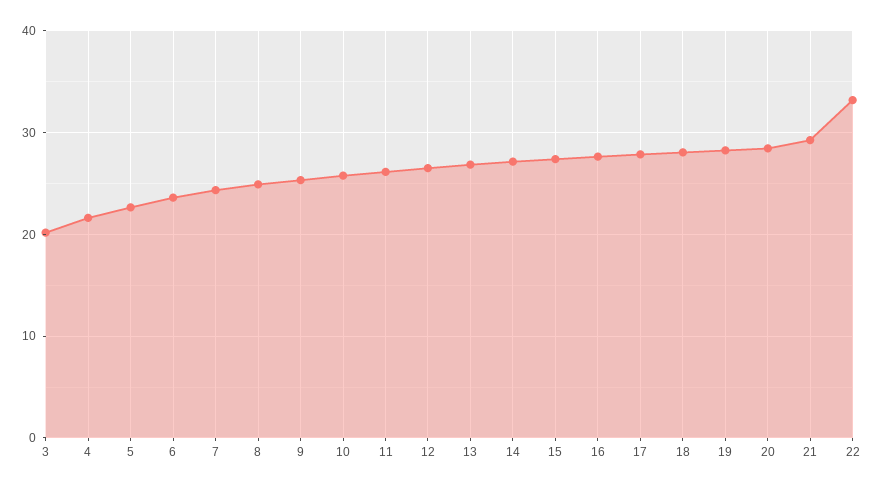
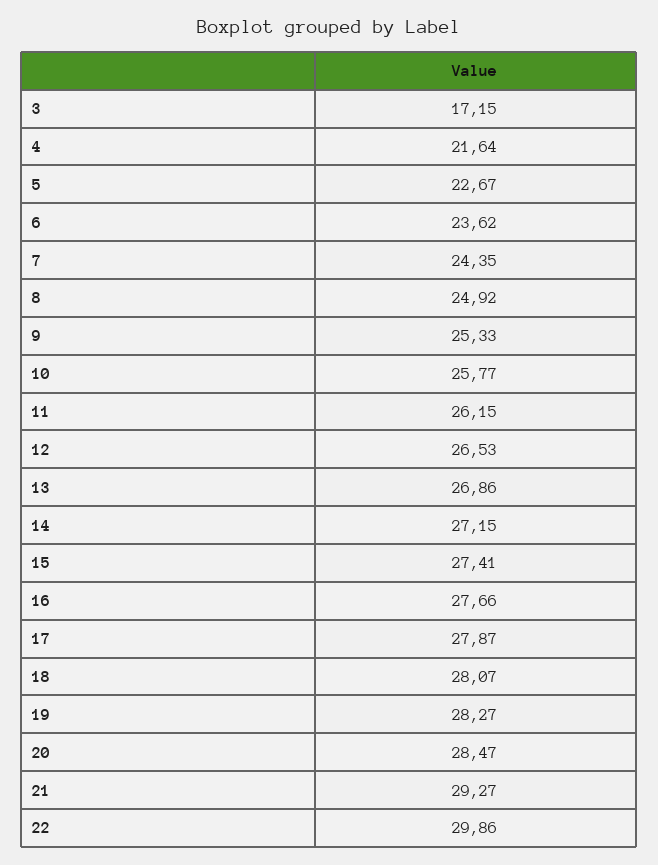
  {
-   "3": 20,
+   "3": 17.15,
    "4": 21.64,
    "5": 22.67,
    "6": 23.62,
    "7": 24.35,
    "8": 24.92,
    "9": 25.33,
    "10": 25.77,
    "11": 26.15,
    "12": 26.53,
    "13": 26.86,
    "14": 27.15,
    "15": 27.41,
    "16": 27.66,
    "17": 27.87,
    "18": 28.07,
    "19": 28.27,
    "20": 28.47,
    "21": 29.27,
-   "22": 33
+   "22": 29.86
  }

